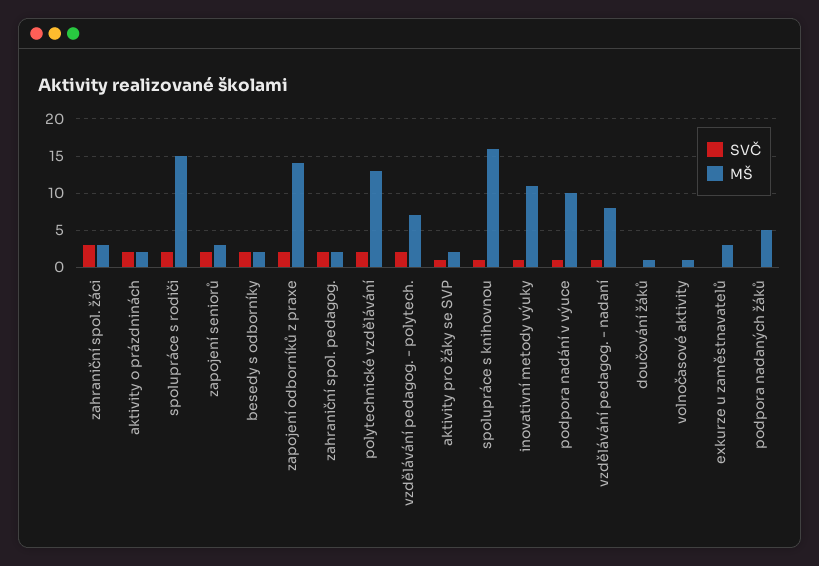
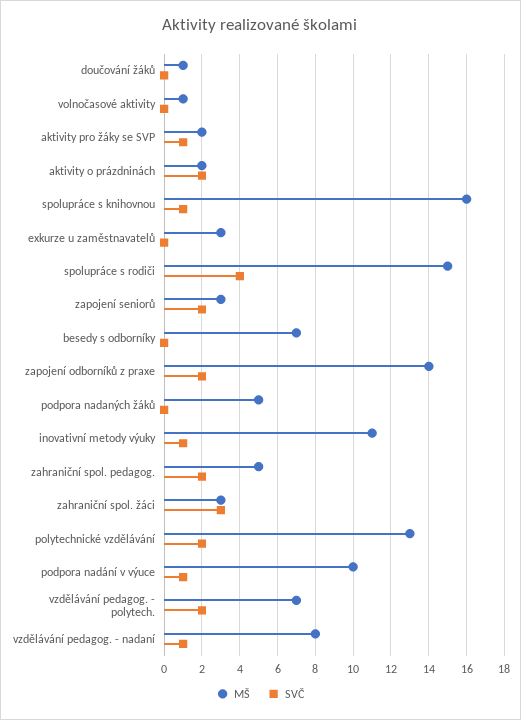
  {
    "SVČ": {
      "zahraniční spol. žáci": 3,
      "aktivity o prázdninách": 2,
-     "spolupráce s rodiči": 2,
+     "spolupráce s rodiči": 4,
      "zapojení seniorů": 2,
-     "besedy s odborníky": 2,
+     "besedy s odborníky": 0,
      "zapojení odborníků z praxe": 2,
      "zahraniční spol. pedagog.": 2,
      "polytechnické vzdělávání": 2,
      "vzdělávání pedagog. - polytech.": 2,
      "aktivity pro žáky se SVP": 1,
      "spolupráce s knihovnou": 1,
      "inovativní metody výuky": 1,
      "podpora nadání v výuce": 1,
      "vzdělávání pedagog. - nadaní": 1,
      "doučování žáků": 0,
      "volnočasové aktivity": 0,
      "exkurze u zaměstnavatelů": 0,
      "podpora nadaných žáků": 0
    },
    "MŠ": {
      "zahraniční spol. žáci": 3,
      "aktivity o prázdninách": 2,
      "spolupráce s rodiči": 15,
      "zapojení seniorů": 3,
-     "besedy s odborníky": 2,
+     "besedy s odborníky": 7,
      "zapojení odborníků z praxe": 14,
-     "zahraniční spol. pedagog.": 2,
+     "zahraniční spol. pedagog.": 5,
      "polytechnické vzdělávání": 13,
      "vzdělávání pedagog. - polytech.": 7,
      "aktivity pro žáky se SVP": 2,
      "spolupráce s knihovnou": 16,
      "inovativní metody výuky": 11,
      "podpora nadání v výuce": 10,
      "vzdělávání pedagog. - nadaní": 8,
      "doučování žáků": 1,
      "volnočasové aktivity": 1,
      "exkurze u zaměstnavatelů": 3,
      "podpora nadaných žáků": 5
    }
  }

